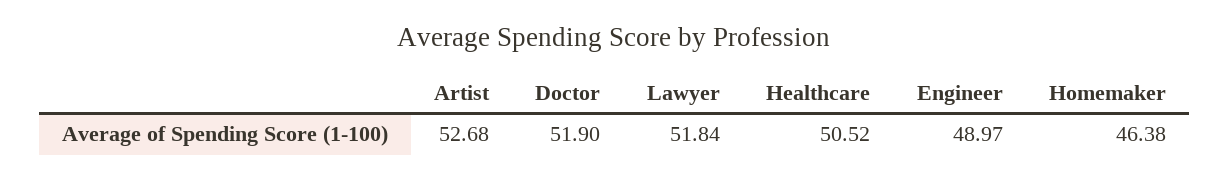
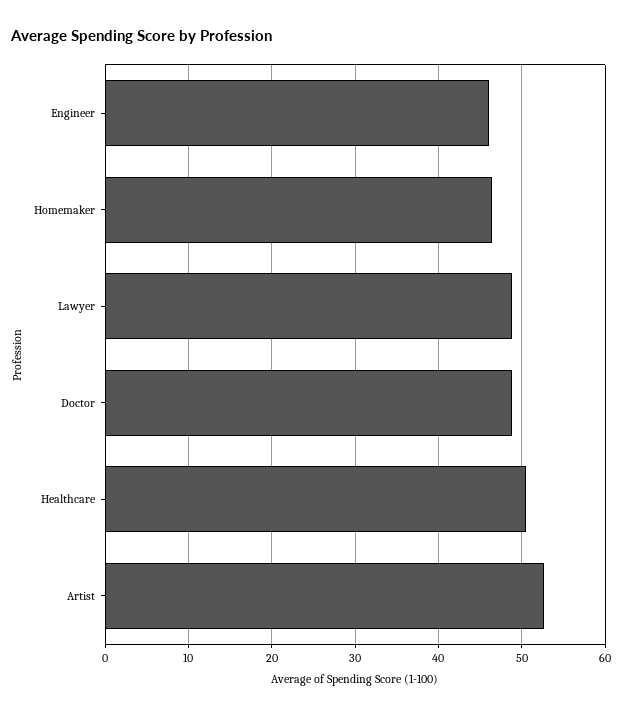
  {
    "Artist": 52.68,
-   "Doctor": 51.9,
+   "Doctor": 49,
-   "Lawyer": 51.84,
+   "Lawyer": 49,
    "Healthcare": 50.52,
-   "Engineer": 48.97,
+   "Engineer": 46,
    "Homemaker": 46.38
  }

